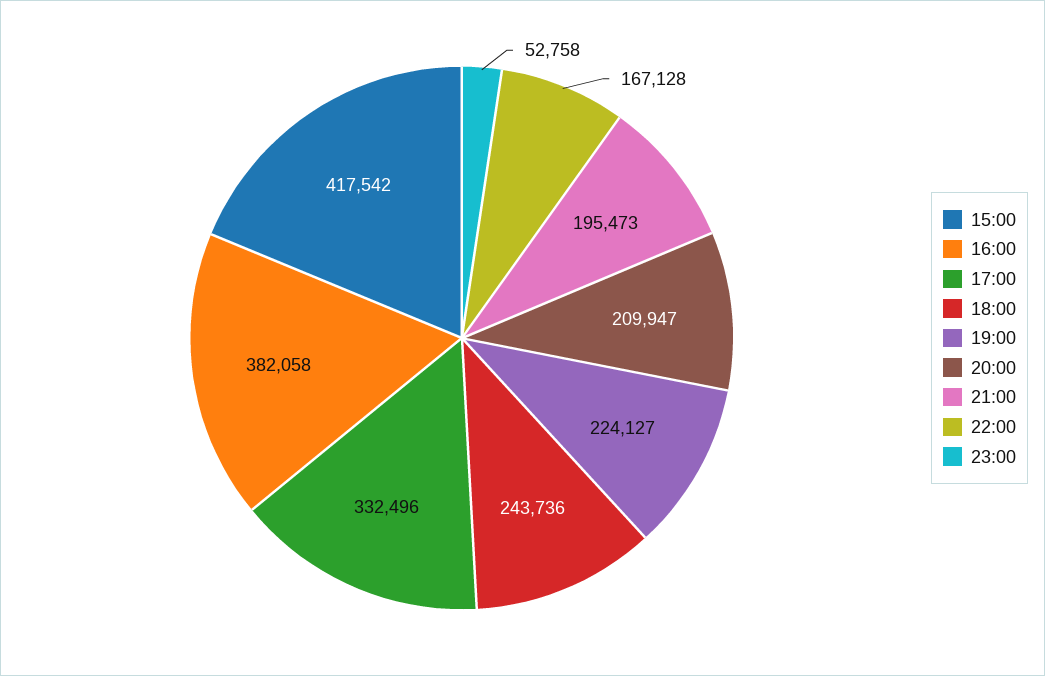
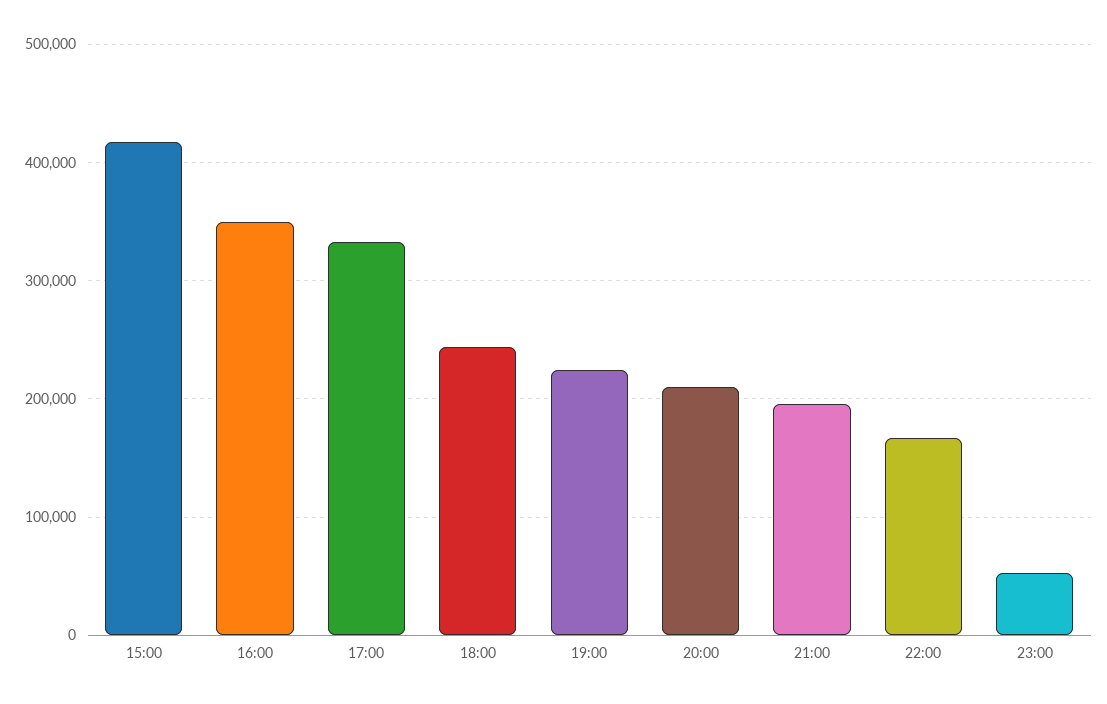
  {
    "15:00": 417542,
-   "16:00": 382058,
+   "16:00": 350000,
    "17:00": 332496,
    "18:00": 243736,
    "19:00": 224127,
    "20:00": 209947,
    "21:00": 195473,
    "22:00": 167128,
    "23:00": 52758
  }

